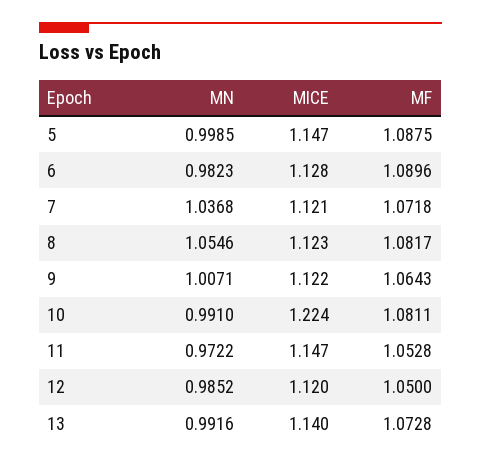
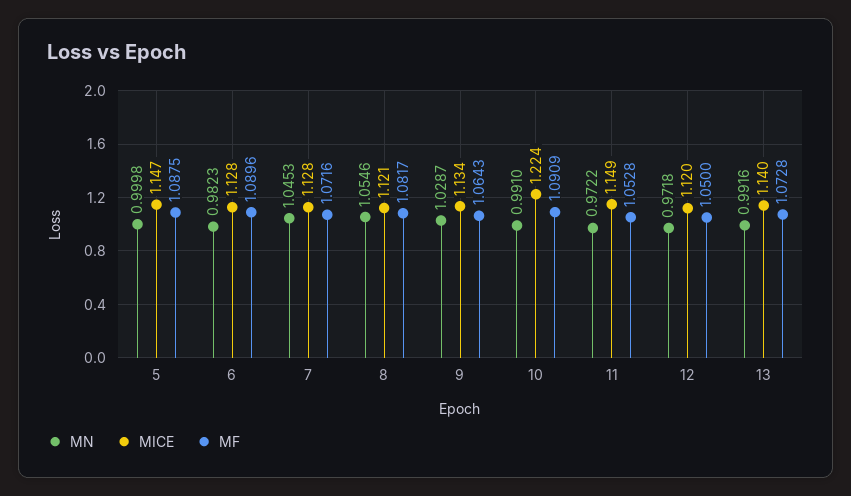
  {
    "MN": {
-     "5": 0.9985,
+     "5": 0.9998,
      "6": 0.9823,
-     "7": 1.0368,
+     "7": 1.0453,
      "8": 1.0546,
-     "9": 1.0071,
+     "9": 1.0287,
      "10": 0.991,
      "11": 0.9722,
-     "12": 0.9852,
+     "12": 0.9718,
      "13": 0.9916
    },
    "MICE": {
      "5": 1.147,
      "6": 1.128,
-     "7": 1.121,
+     "7": 1.128,
-     "8": 1.123,
+     "8": 1.121,
-     "9": 1.122,
+     "9": 1.134,
      "10": 1.224,
-     "11": 1.147,
+     "11": 1.149,
      "12": 1.12,
      "13": 1.14
    },
    "MF": {
      "5": 1.0875,
      "6": 1.0896,
-     "7": 1.0718,
+     "7": 1.0716,
      "8": 1.0817,
      "9": 1.0643,
-     "10": 1.0811,
+     "10": 1.0909,
      "11": 1.0528,
      "12": 1.05,
      "13": 1.0728
    }
  }

